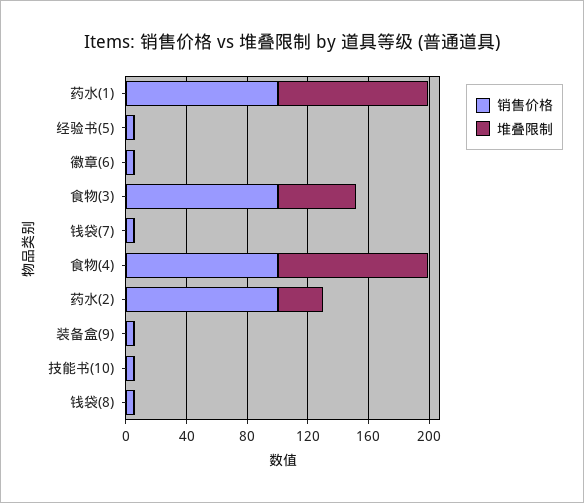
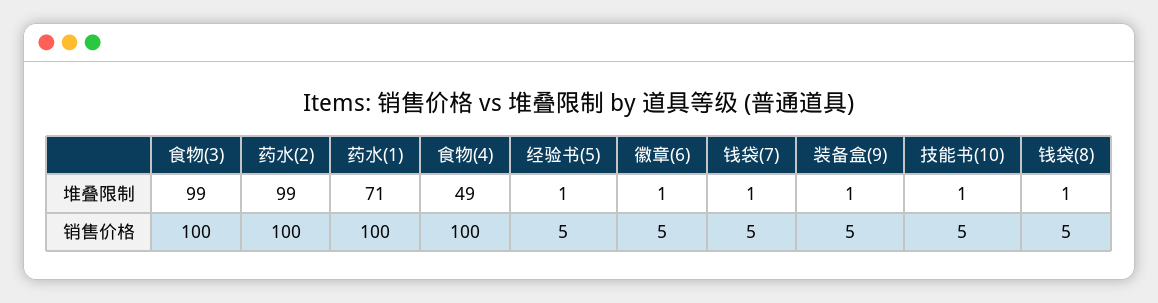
  {
    "销售价格": {
      "药水(1)": 100,
      "经验书(5)": 5,
      "徽章(6)": 5,
      "食物(3)": 100,
      "钱袋(7)": 5,
      "食物(4)": 100,
      "药水(2)": 100,
      "装备盒(9)": 5,
      "技能书(10)": 5,
      "钱袋(8)": 5
    },
    "堆叠限制": {
-     "药水(1)": 100,
+     "药水(1)": 71,
      "经验书(5)": 1,
      "徽章(6)": 1,
-     "食物(3)": 50,
+     "食物(3)": 99,
      "钱袋(7)": 1,
-     "食物(4)": 100,
+     "食物(4)": 49,
-     "药水(2)": 30,
+     "药水(2)": 99,
      "装备盒(9)": 1,
      "技能书(10)": 1,
      "钱袋(8)": 1
    }
  }

